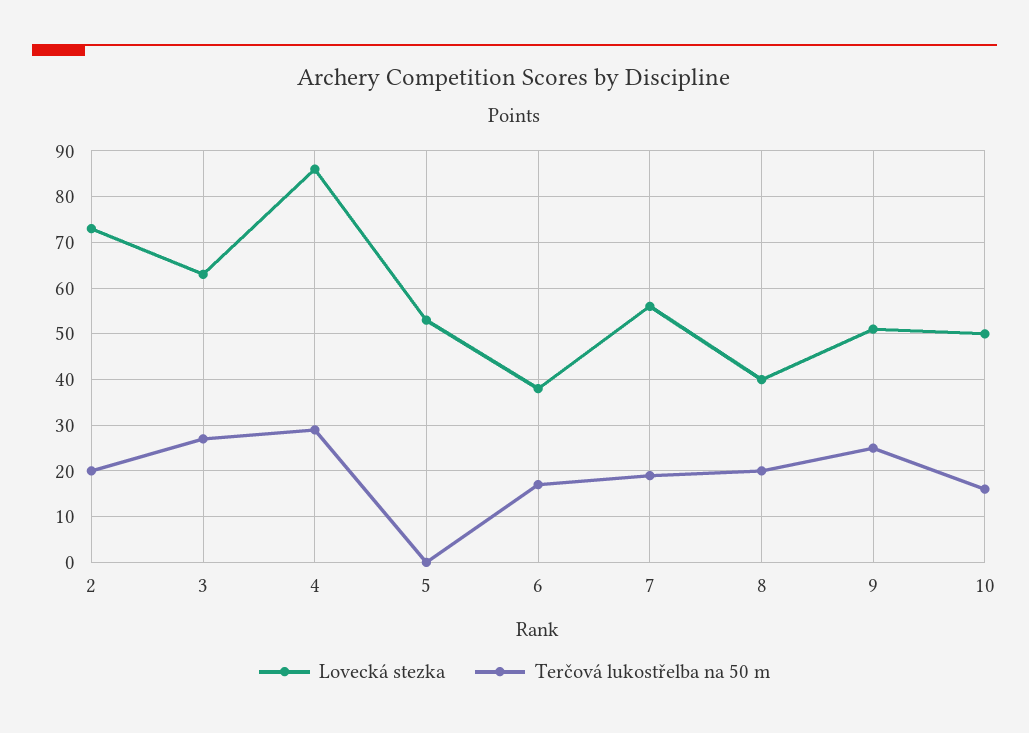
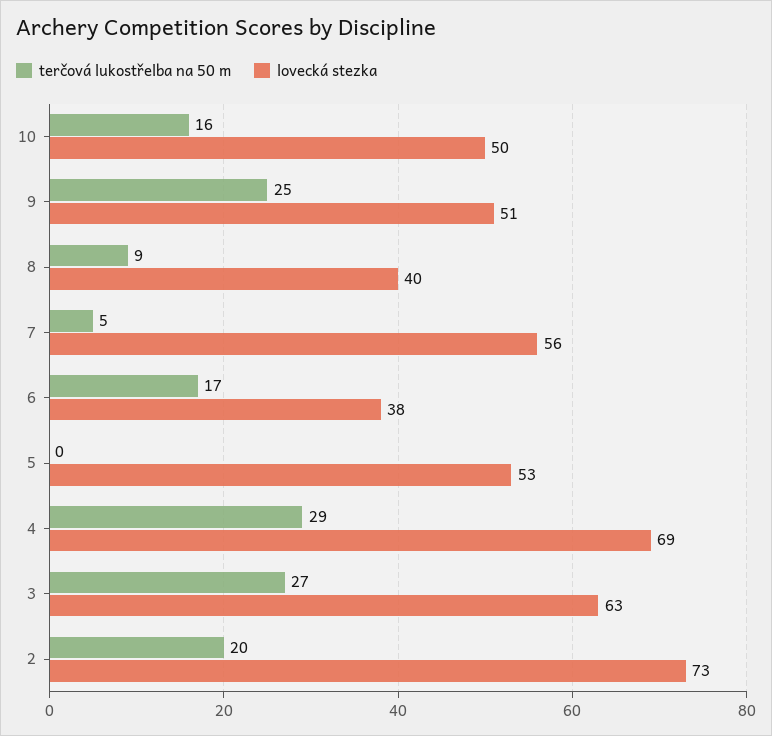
  {
    "Lovecká stezka": {
      "2": 73,
      "3": 63,
-     "4": 85,
+     "4": 69,
      "5": 53,
      "6": 38,
      "7": 56,
      "8": 40,
      "9": 51,
      "10": 50
    },
    "Terčová lukostřelba na 50 m": {
      "2": 20,
      "3": 27,
      "4": 29,
      "5": 0,
      "6": 17,
-     "7": 20,
+     "7": 5,
-     "8": 20,
+     "8": 9,
      "9": 25,
      "10": 16
    }
  }

